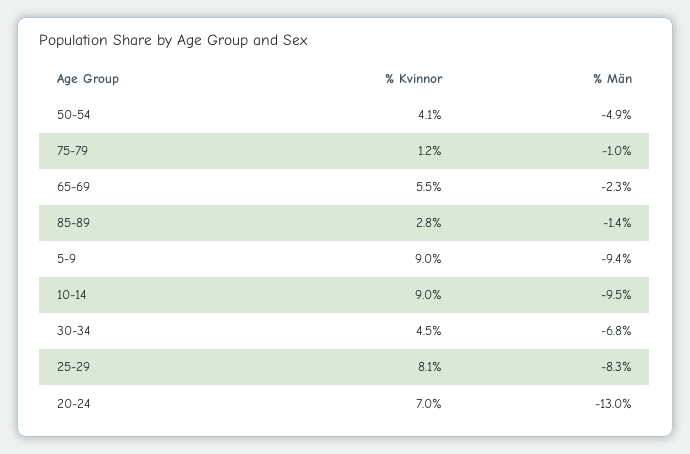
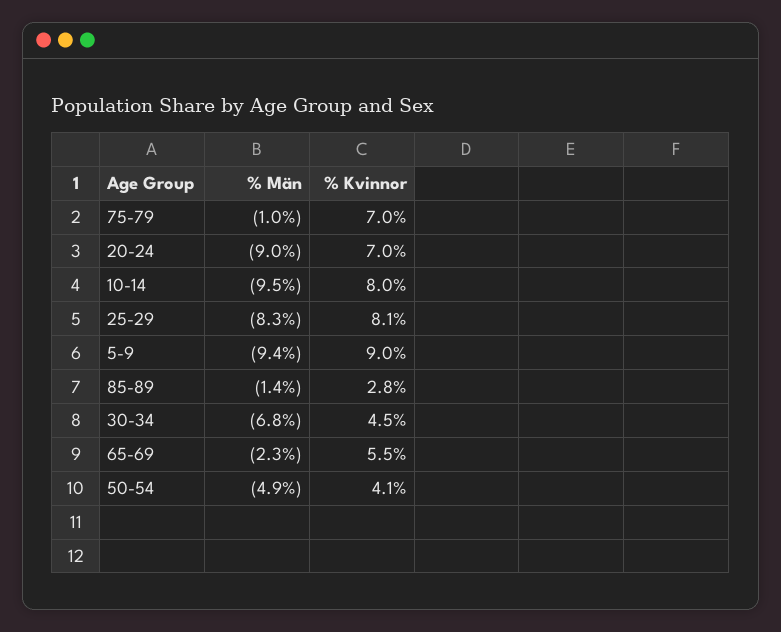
  {
    "% Kvinnor": {
      "50-54": 4.1,
-     "75-79": 1.2,
+     "75-79": 7,
      "65-69": 5.5,
      "85-89": 2.8,
      "5-9": 9,
-     "10-14": 9,
+     "10-14": 8,
      "30-34": 4.5,
      "25-29": 8.1,
      "20-24": 7
    },
    "% Män": {
      "50-54": -4.9,
      "75-79": -1,
      "65-69": -2.3,
      "85-89": -1.4,
      "5-9": -9.4,
      "10-14": -9.5,
      "30-34": -6.8,
      "25-29": -8.3,
-     "20-24": -13
+     "20-24": -9
    }
  }

